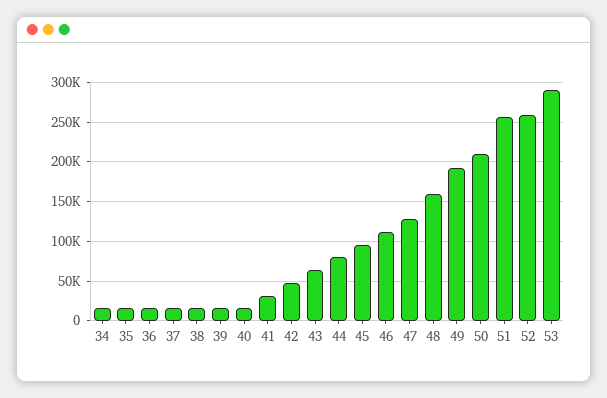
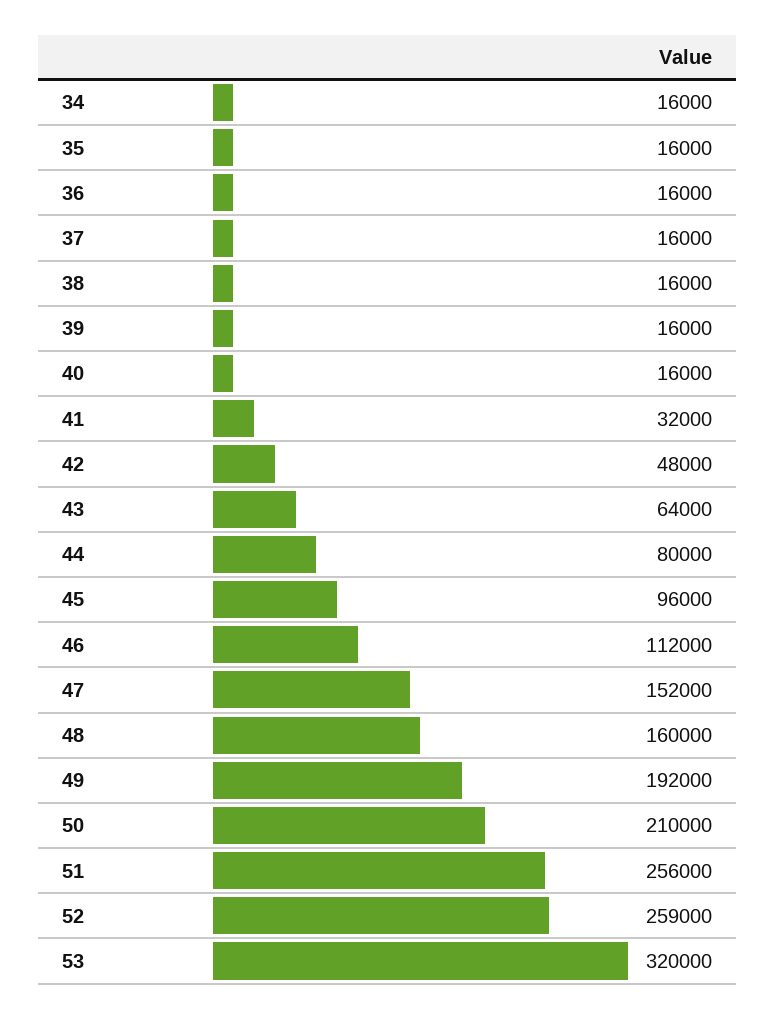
  {
    "34": 16000,
    "35": 16000,
    "36": 16000,
    "37": 16000,
    "38": 16000,
    "39": 16000,
    "40": 16000,
    "41": 32000,
    "42": 48000,
    "43": 64000,
    "44": 80000,
    "45": 96000,
    "46": 112000,
-   "47": 130000,
+   "47": 152000,
    "48": 160000,
    "49": 192000,
    "50": 210000,
    "51": 256000,
    "52": 259000,
-   "53": 290000
+   "53": 320000
  }

